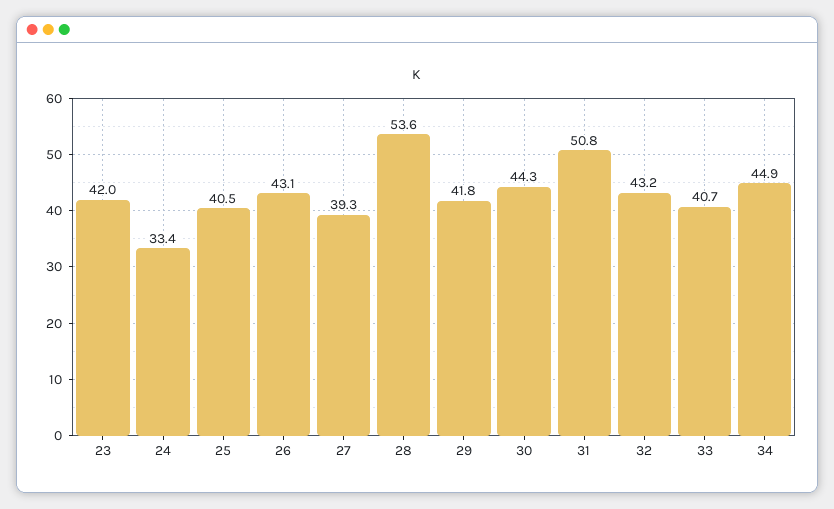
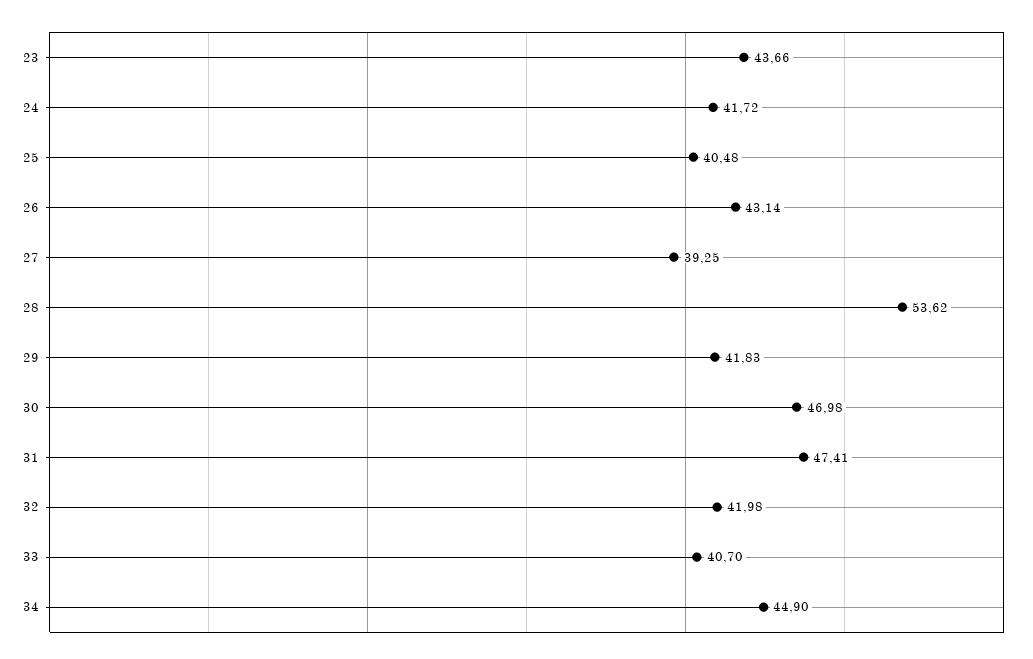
  {
-   "23": 42,
+   "23": 43.66,
-   "24": 33.4,
+   "24": 41.72,
    "25": 40.48,
    "26": 43.14,
    "27": 39.25,
    "28": 53.62,
    "29": 41.83,
-   "30": 44.3,
+   "30": 46.98,
-   "31": 50.8,
+   "31": 47.41,
-   "32": 43.2,
+   "32": 41.98,
    "33": 40.7,
    "34": 44.9
  }

